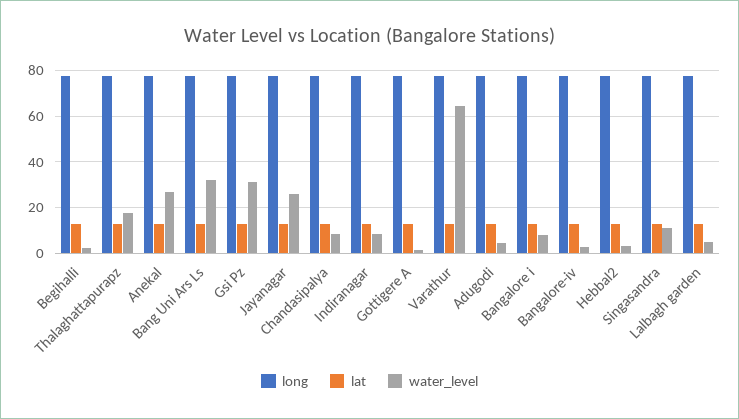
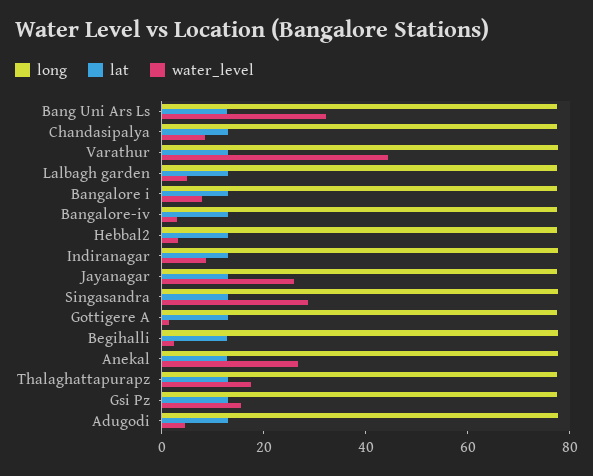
  {
    "long": {
      "Begihalli": 80,
      "Thalaghattapurapz": 80,
      "Anekal": 80,
      "Bang Uni Ars Ls": 80,
      "Gsi Pz": 80,
      "Jayanagar": 80,
      "Chandasipalya": 75,
      "Indiranagar": 80,
      "Gottigere A": 80,
      "Varathur": 80,
      "Adugodi": 80,
      "Bangalore i": 80,
      "Bangalore-iv": 80,
      "Hebbal2": 80,
      "Singasandra": 80,
      "Lalbagh garden": 80
    },
    "lat": {
      "Begihalli": 15,
      "Thalaghattapurapz": 15,
      "Anekal": 15,
      "Bang Uni Ars Ls": 15,
      "Gsi Pz": 15,
      "Jayanagar": 15,
      "Chandasipalya": 15,
      "Indiranagar": 15,
      "Gottigere A": 15,
      "Varathur": 15,
      "Adugodi": 15,
      "Bangalore i": 15,
      "Bangalore-iv": 15,
      "Hebbal2": 15,
      "Singasandra": 15,
      "Lalbagh garden": 15
    },
    "water_level": {
      "Begihalli": 0,
      "Thalaghattapurapz": 20,
      "Anekal": 25,
      "Bang Uni Ars Ls": 30,
-     "Gsi Pz": 30,
+     "Gsi Pz": 15,
      "Jayanagar": 25,
      "Chandasipalya": 10,
      "Indiranagar": 10,
      "Gottigere A": 0,
-     "Varathur": 65,
+     "Varathur": 45,
      "Adugodi": 5,
      "Bangalore i": 10,
      "Bangalore-iv": 5,
      "Hebbal2": 5,
-     "Singasandra": 10,
+     "Singasandra": 30,
      "Lalbagh garden": 5
    }
  }

